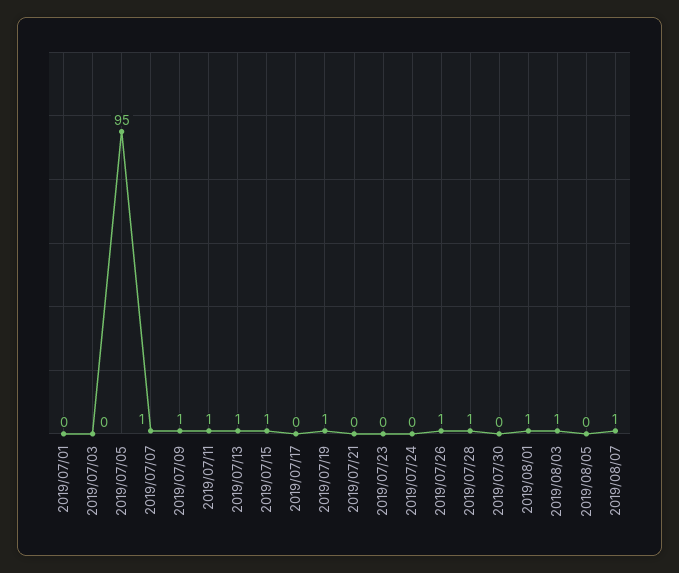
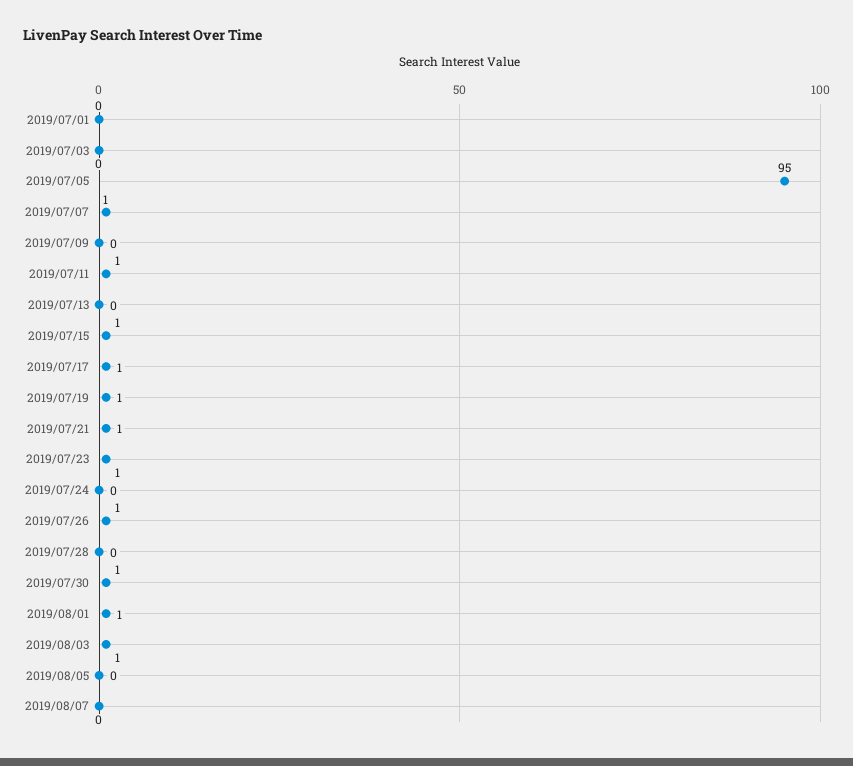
  {
    "2019/07/01": 0,
    "2019/07/03": 0,
    "2019/07/05": 95,
    "2019/07/07": 1,
-   "2019/07/09": 1,
+   "2019/07/09": 0,
    "2019/07/11": 1,
-   "2019/07/13": 1,
+   "2019/07/13": 0,
    "2019/07/15": 1,
-   "2019/07/17": 0,
+   "2019/07/17": 1,
    "2019/07/19": 1,
-   "2019/07/21": 0,
+   "2019/07/21": 1,
-   "2019/07/23": 0,
+   "2019/07/23": 1,
    "2019/07/24": 0,
    "2019/07/26": 1,
-   "2019/07/28": 1,
+   "2019/07/28": 0,
-   "2019/07/30": 0,
+   "2019/07/30": 1,
    "2019/08/01": 1,
    "2019/08/03": 1,
    "2019/08/05": 0,
-   "2019/08/07": 1
+   "2019/08/07": 0
  }

